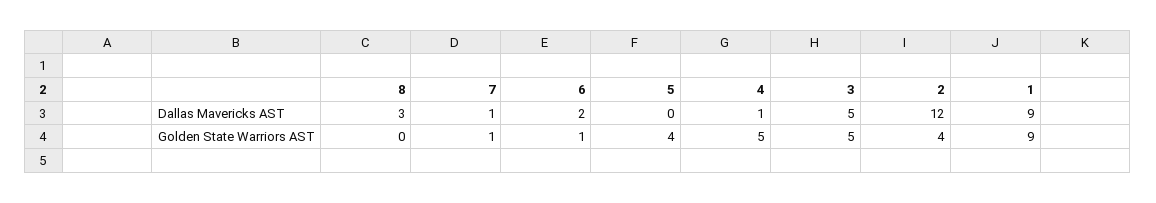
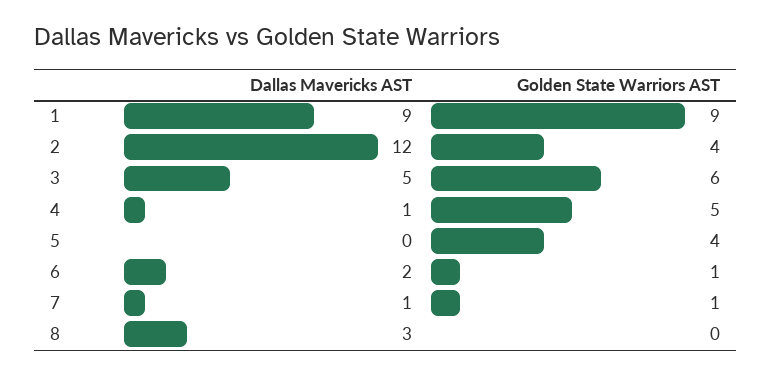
  {
    "8": {
      "Dallas Mavericks AST": 3,
      "Golden State Warriors AST": 0
    },
    "7": {
      "Dallas Mavericks AST": 1,
      "Golden State Warriors AST": 1
    },
    "6": {
      "Dallas Mavericks AST": 2,
      "Golden State Warriors AST": 1
    },
    "5": {
      "Dallas Mavericks AST": 0,
      "Golden State Warriors AST": 4
    },
    "4": {
      "Dallas Mavericks AST": 1,
      "Golden State Warriors AST": 5
    },
    "3": {
      "Dallas Mavericks AST": 5,
-     "Golden State Warriors AST": 5
+     "Golden State Warriors AST": 6
    },
    "2": {
      "Dallas Mavericks AST": 12,
      "Golden State Warriors AST": 4
    },
    "1": {
      "Dallas Mavericks AST": 9,
      "Golden State Warriors AST": 9
    }
  }

